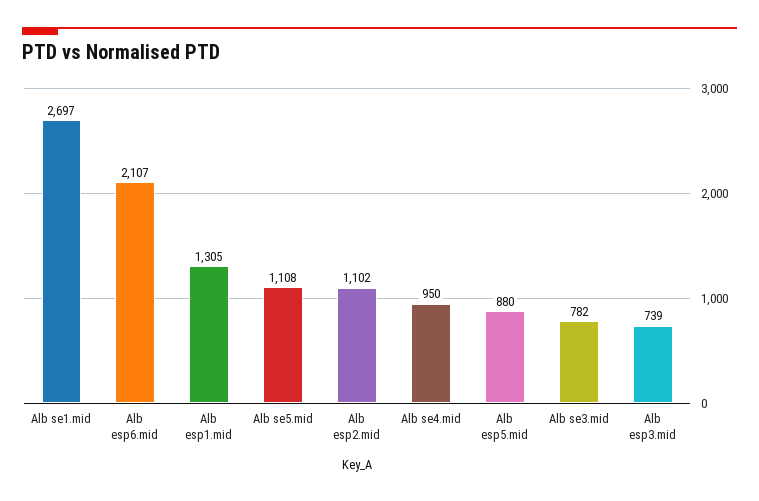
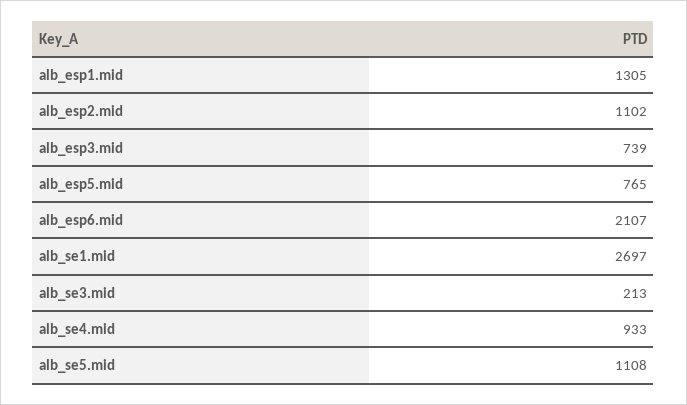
  {
    "Alb se1.mid": 2697,
    "Alb esp6.mid": 2107,
    "Alb esp1.mid": 1305,
    "Alb se5.mid": 1108,
    "Alb esp2.mid": 1102,
-   "Alb se4.mid": 950,
+   "Alb se4.mid": 933,
-   "Alb esp5.mid": 880,
+   "Alb esp5.mid": 765,
-   "Alb se3.mid": 782,
+   "Alb se3.mid": 213,
    "Alb esp3.mid": 739
  }

